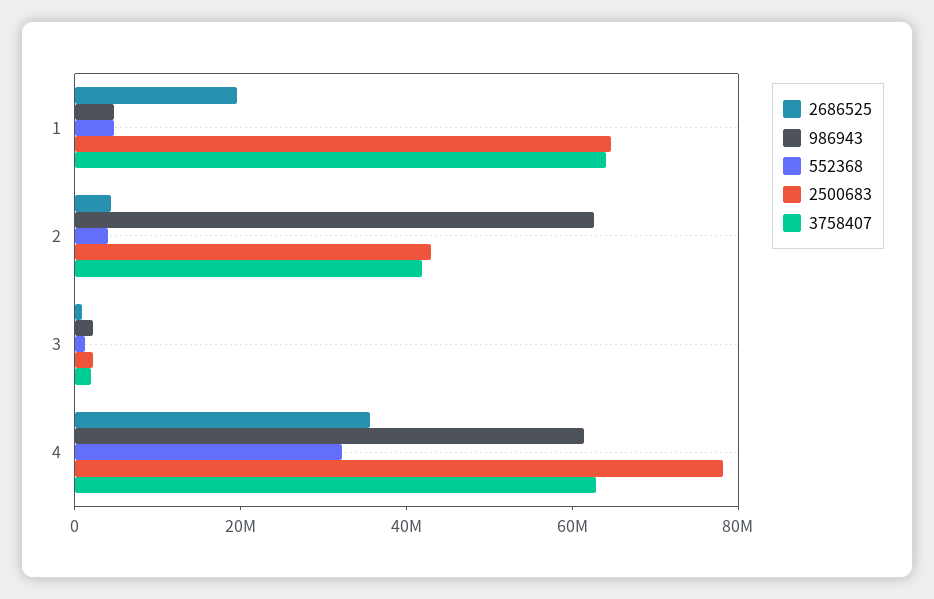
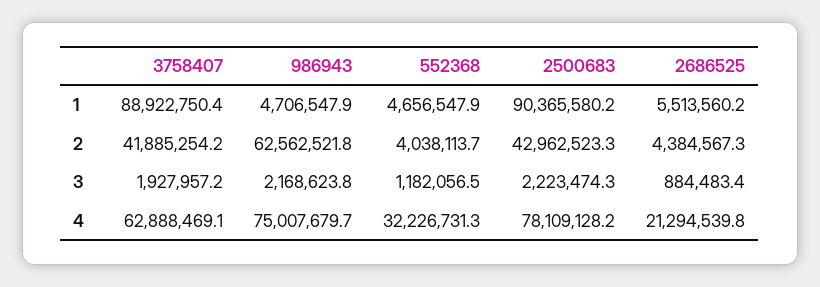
  {
    "2686525": {
-     "1": 20000000,
+     "1": 5513560.2,
      "2": 4384567.3,
      "3": 884483.4,
-     "4": 35000000
+     "4": 21294539.8
    },
    "986943": {
      "1": 4706547.9,
      "2": 62562521.8,
      "3": 2168623.8,
-     "4": 60000000
+     "4": 75007679.7
    },
    "552368": {
      "1": 4656547.9,
      "2": 4038113.7,
      "3": 1182056.5,
      "4": 32226731.3
    },
    "2500683": {
-     "1": 65000000,
+     "1": 90365580.2,
      "2": 42962523.3,
      "3": 2223474.3,
      "4": 78109128.2
    },
    "3758407": {
-     "1": 65000000,
+     "1": 88922750.4,
      "2": 41885254.2,
      "3": 1927957.2,
      "4": 62888469.1
    }
  }

